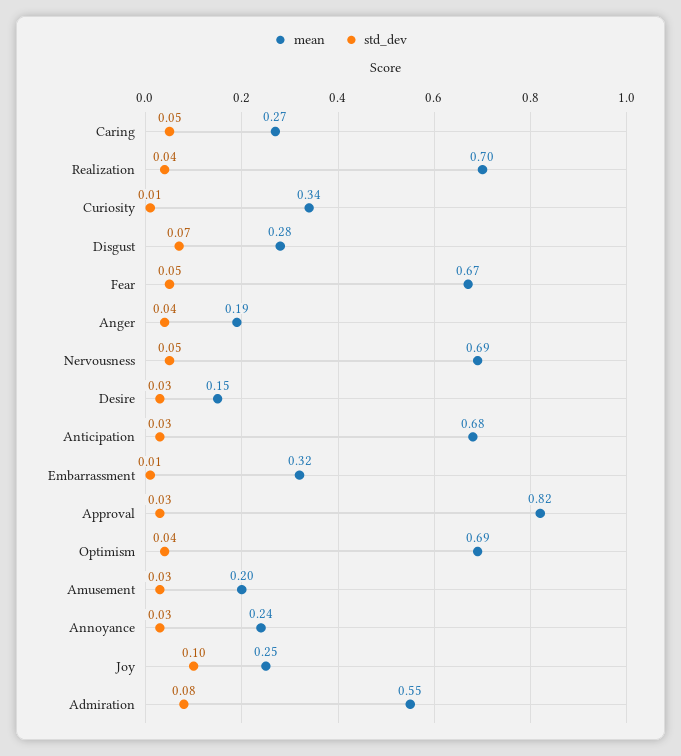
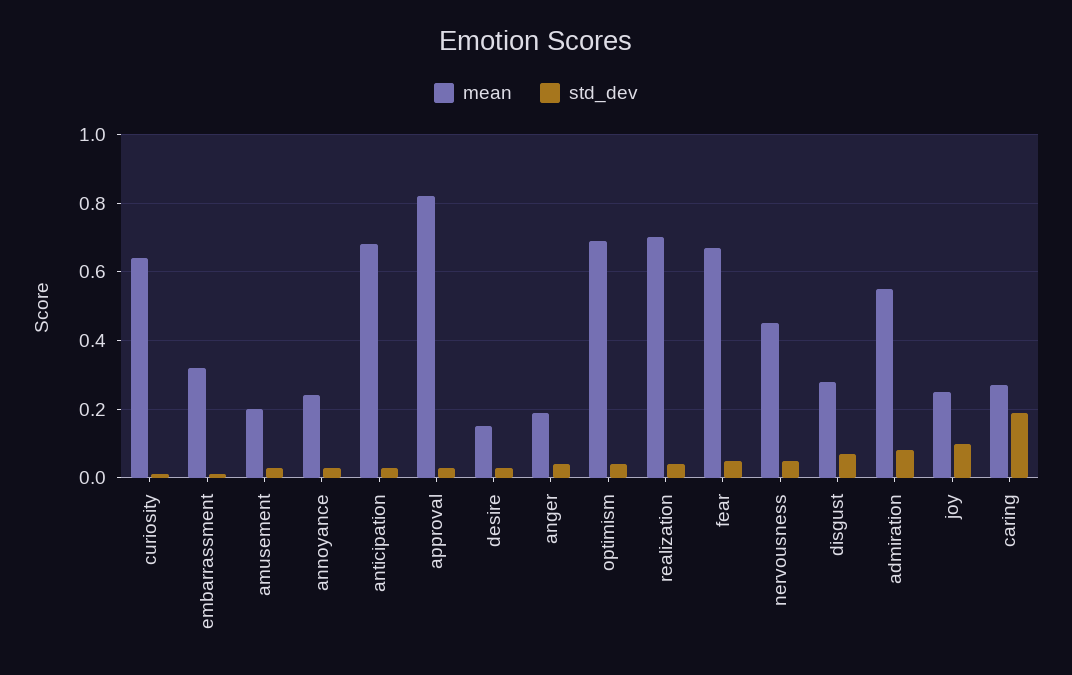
  {
    "mean": {
      "Caring": 0.27,
      "Realization": 0.7,
-     "Curiosity": 0.34,
+     "Curiosity": 0.65,
      "Disgust": 0.28,
      "Fear": 0.67,
      "Anger": 0.19,
-     "Nervousness": 0.69,
+     "Nervousness": 0.45,
      "Desire": 0.15,
      "Anticipation": 0.68,
      "Embarrassment": 0.32,
      "Approval": 0.82,
      "Optimism": 0.69,
      "Amusement": 0.2,
      "Annoyance": 0.24,
      "Joy": 0.25,
      "Admiration": 0.55
    },
    "std_dev": {
-     "Caring": 0.05,
+     "Caring": 0.2,
      "Realization": 0.04,
      "Curiosity": 0.01,
      "Disgust": 0.07,
      "Fear": 0.05,
      "Anger": 0.04,
      "Nervousness": 0.05,
      "Desire": 0.03,
      "Anticipation": 0.03,
      "Embarrassment": 0.01,
      "Approval": 0.03,
      "Optimism": 0.04,
      "Amusement": 0.03,
      "Annoyance": 0.03,
      "Joy": 0.1,
      "Admiration": 0.08
    }
  }

